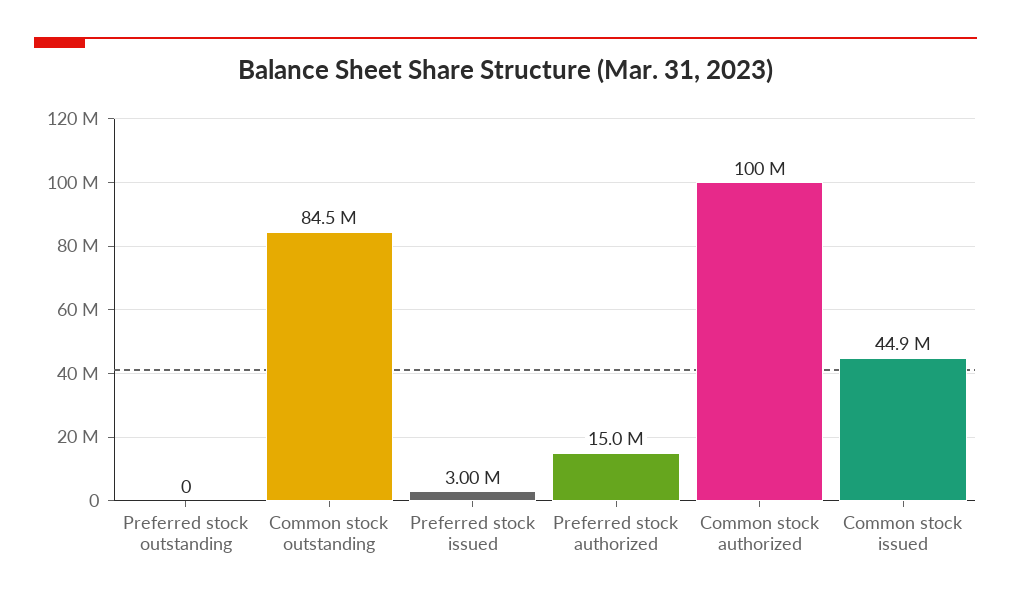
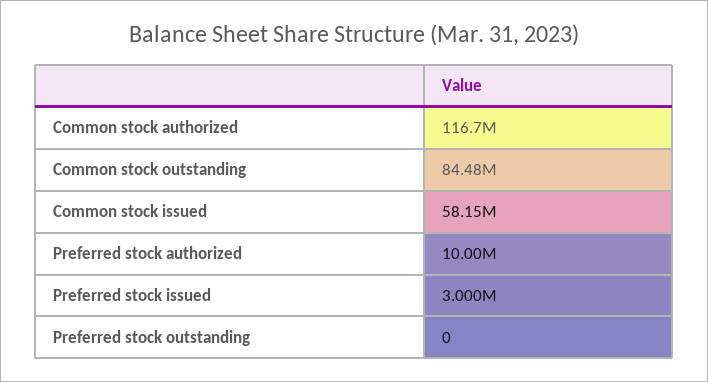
  {
    "Preferred stock outstanding": 0,
    "Common stock outstanding": 84480000,
    "Preferred stock issued": 3000000,
-   "Preferred stock authorized": 15000000,
+   "Preferred stock authorized": 10000000,
-   "Common stock authorized": 100000000,
+   "Common stock authorized": 116700000,
-   "Common stock issued": 44900000
+   "Common stock issued": 58150000
  }

